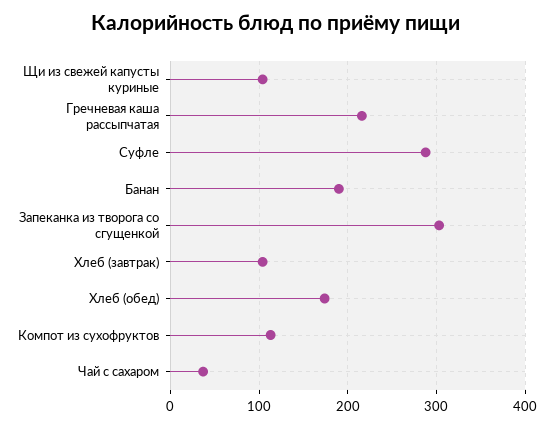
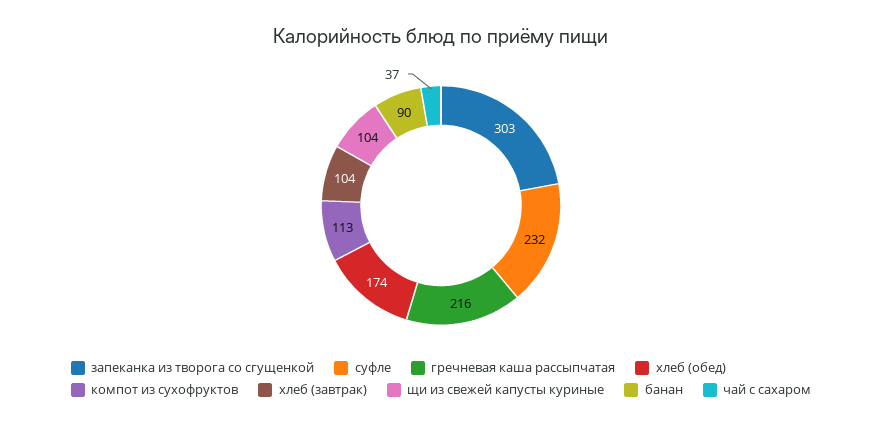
  {
    "Щи из свежей капусты куриные": 104,
    "Гречневая каша рассыпчатая": 216,
-   "Суфле": 290,
+   "Суфле": 232,
-   "Банан": 190,
+   "Банан": 90,
    "Запеканка из творога со сгущенкой": 303,
    "Хлеб (завтрак)": 104,
    "Хлеб (обед)": 174,
    "Компот из сухофруктов": 113,
    "Чай с сахаром": 37
  }

